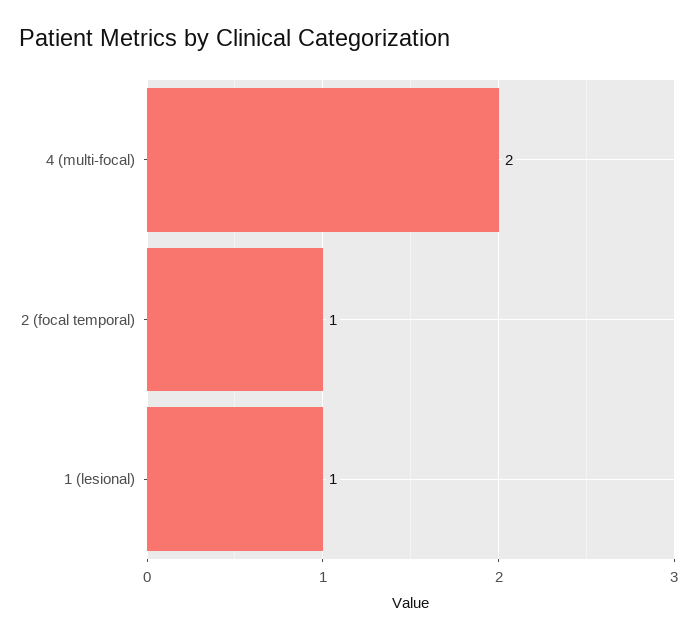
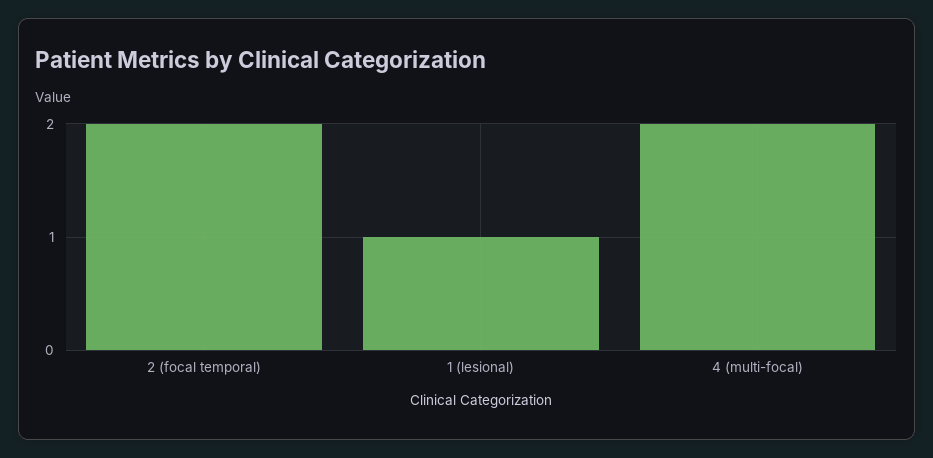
  {
    "4 (multi-focal)": 2,
-   "2 (focal temporal)": 1,
+   "2 (focal temporal)": 2,
    "1 (lesional)": 1
  }

